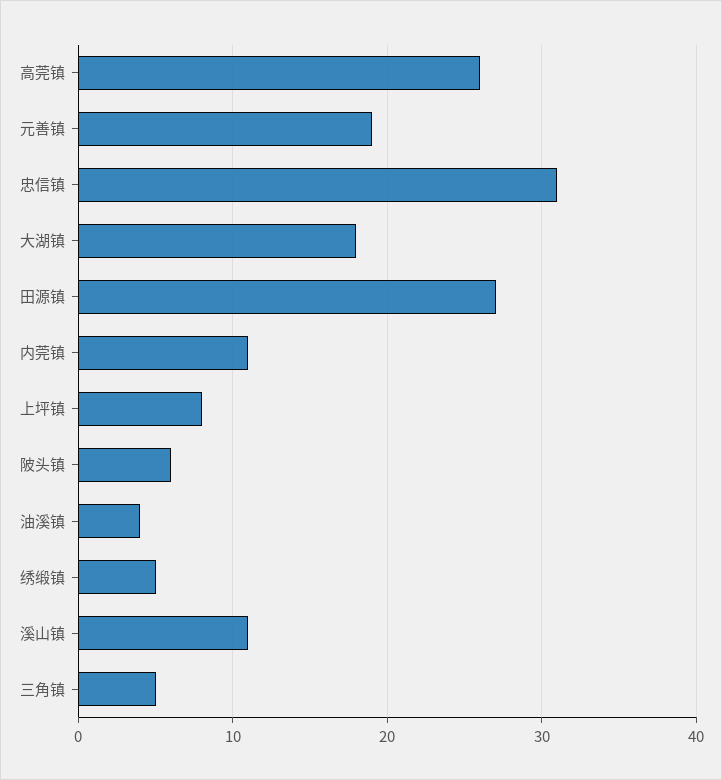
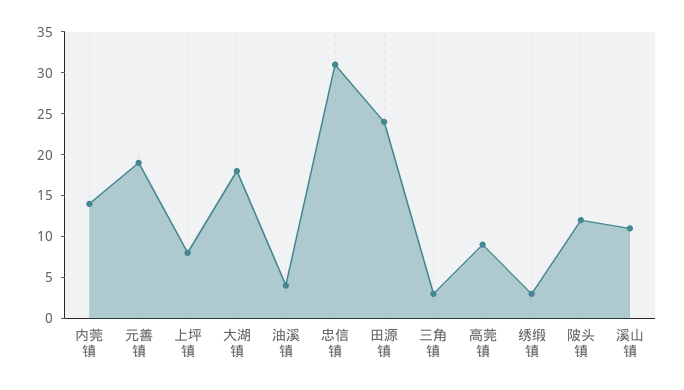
  {
-   "高莞镇": 26,
+   "高莞镇": 9,
    "元善镇": 19,
    "忠信镇": 31,
    "大湖镇": 18,
-   "田源镇": 27,
+   "田源镇": 24,
-   "内莞镇": 11,
+   "内莞镇": 14,
    "上坪镇": 8,
-   "陂头镇": 6,
+   "陂头镇": 12,
    "油溪镇": 4,
-   "绣缎镇": 5,
+   "绣缎镇": 3,
    "溪山镇": 11,
-   "三角镇": 5
+   "三角镇": 3
  }

